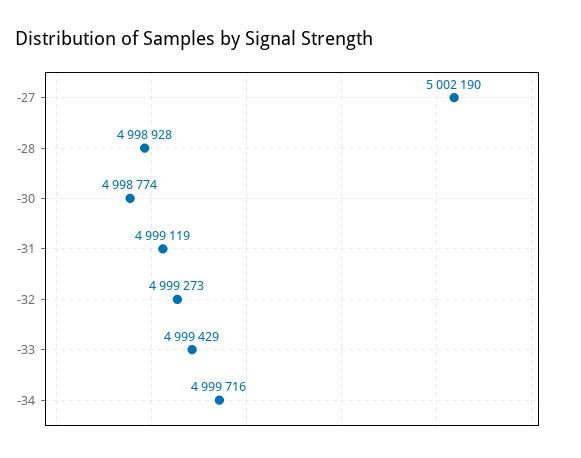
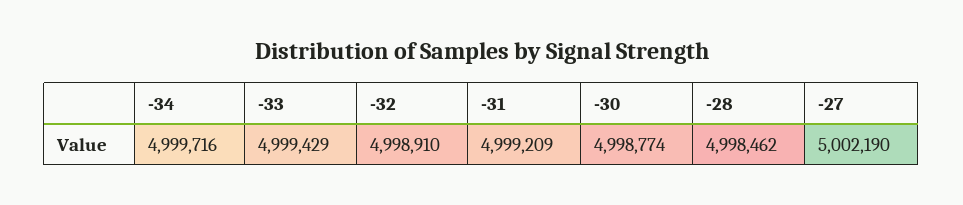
  {
    "-27": 5002190,
-   "-28": 4998928,
+   "-28": 4998462,
    "-30": 4998774,
-   "-31": 4999119,
+   "-31": 4999209,
-   "-32": 4999273,
+   "-32": 4998910,
    "-33": 4999429,
    "-34": 4999716
  }

